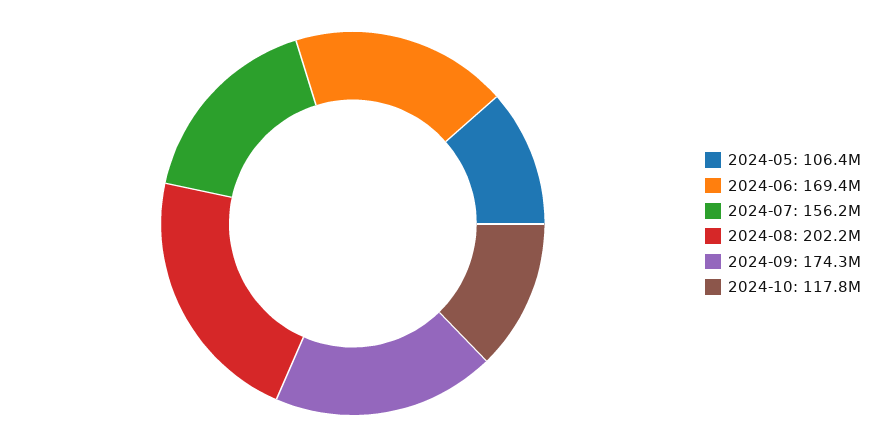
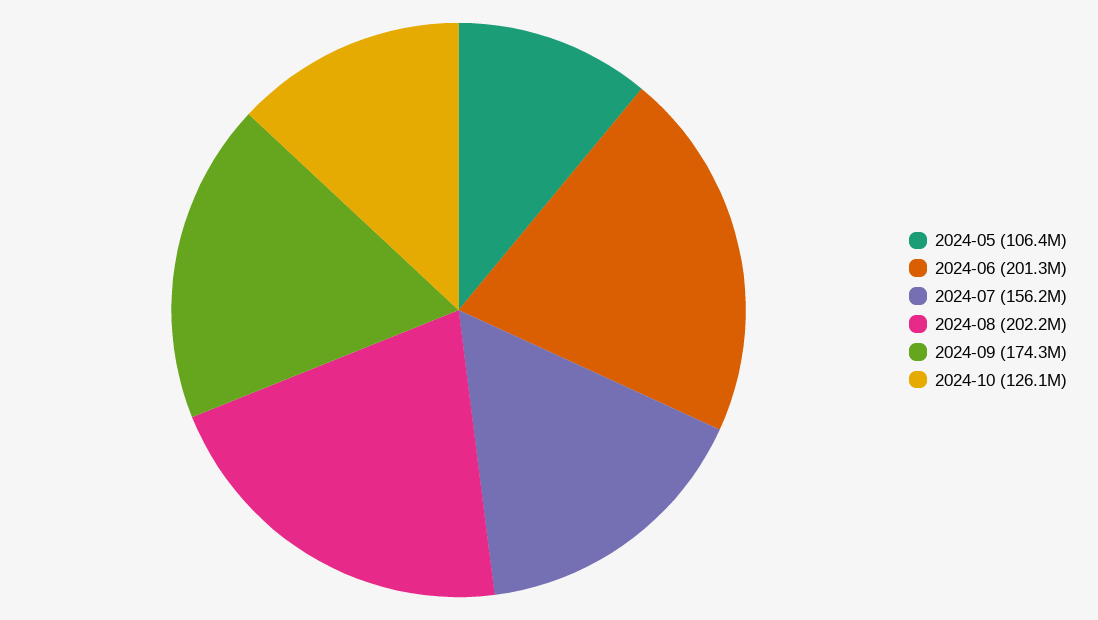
  {
    "2024-05": 106400000,
-   "2024-06": 169400000,
+   "2024-06": 201300000,
    "2024-07": 156200000,
    "2024-08": 202200000,
    "2024-09": 174300000,
-   "2024-10": 117800000
+   "2024-10": 126100000
  }

